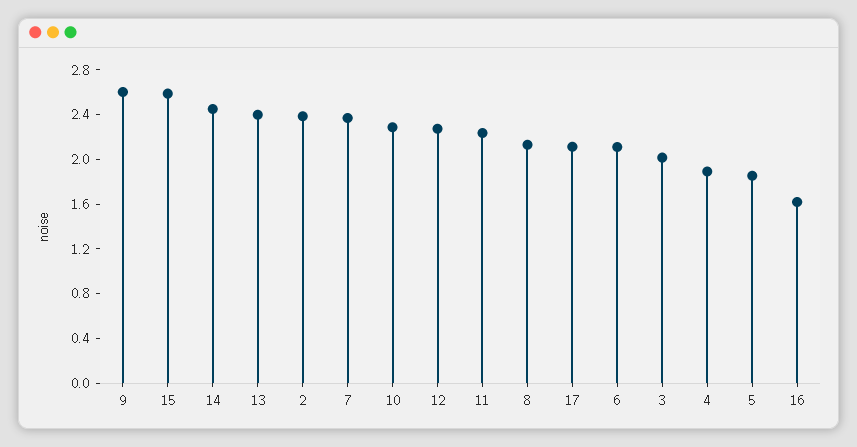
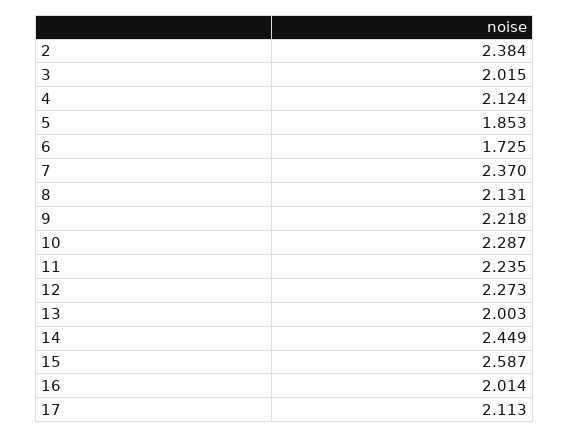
  {
-   "9": 2.6,
+   "9": 2.218,
    "15": 2.587,
    "14": 2.449,
-   "13": 2.4,
+   "13": 2.003,
    "2": 2.384,
    "7": 2.37,
    "10": 2.287,
    "12": 2.273,
    "11": 2.235,
    "8": 2.131,
    "17": 2.113,
-   "6": 2.1,
+   "6": 1.725,
    "3": 2.015,
-   "4": 1.9,
+   "4": 2.124,
    "5": 1.853,
-   "16": 1.6
+   "16": 2.014
  }

